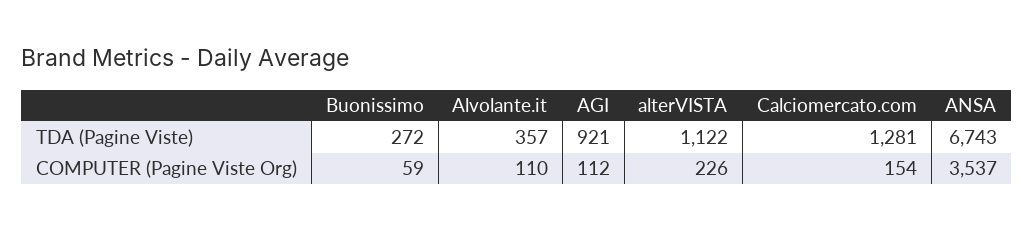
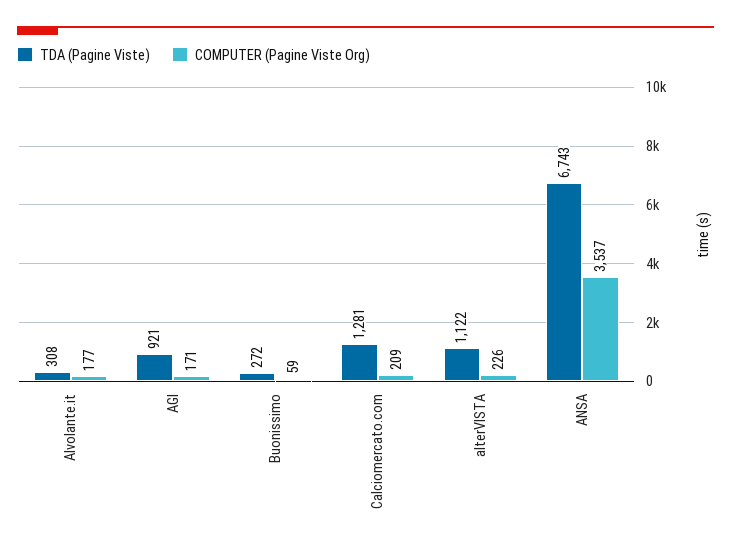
  {
    "TDA (Pagine Viste)": {
      "Buonissimo": 272,
-     "Alvolante.it": 357,
+     "Alvolante.it": 308,
      "AGI": 921,
      "alterVISTA": 1122,
      "Calciomercato.com": 1281,
      "ANSA": 6743
    },
    "COMPUTER (Pagine Viste Org)": {
      "Buonissimo": 59,
-     "Alvolante.it": 110,
+     "Alvolante.it": 177,
-     "AGI": 112,
+     "AGI": 171,
      "alterVISTA": 226,
-     "Calciomercato.com": 154,
+     "Calciomercato.com": 209,
      "ANSA": 3537
    }
  }

